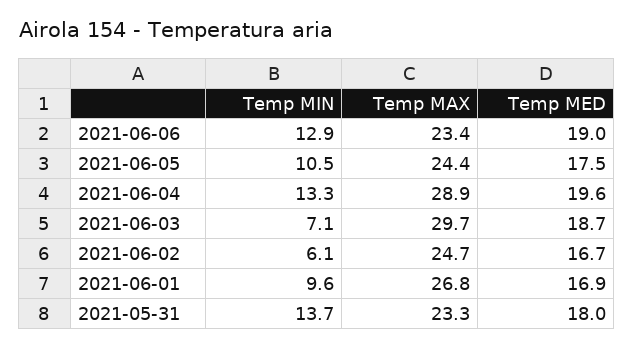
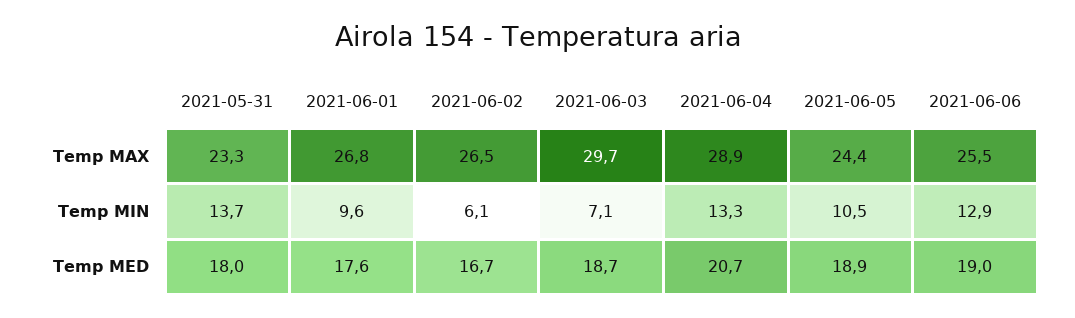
  {
    "Temp MIN": {
      "2021-06-06": 12.9,
      "2021-06-05": 10.5,
      "2021-06-04": 13.3,
      "2021-06-03": 7.1,
      "2021-06-02": 6.1,
      "2021-06-01": 9.6,
      "2021-05-31": 13.7
    },
    "Temp MAX": {
-     "2021-06-06": 23.4,
+     "2021-06-06": 25.5,
      "2021-06-05": 24.4,
      "2021-06-04": 28.9,
      "2021-06-03": 29.7,
-     "2021-06-02": 24.7,
+     "2021-06-02": 26.5,
      "2021-06-01": 26.8,
      "2021-05-31": 23.3
    },
    "Temp MED": {
      "2021-06-06": 19,
-     "2021-06-05": 17.5,
+     "2021-06-05": 18.9,
-     "2021-06-04": 19.6,
+     "2021-06-04": 20.7,
      "2021-06-03": 18.7,
      "2021-06-02": 16.7,
-     "2021-06-01": 16.9,
+     "2021-06-01": 17.6,
      "2021-05-31": 18
    }
  }

